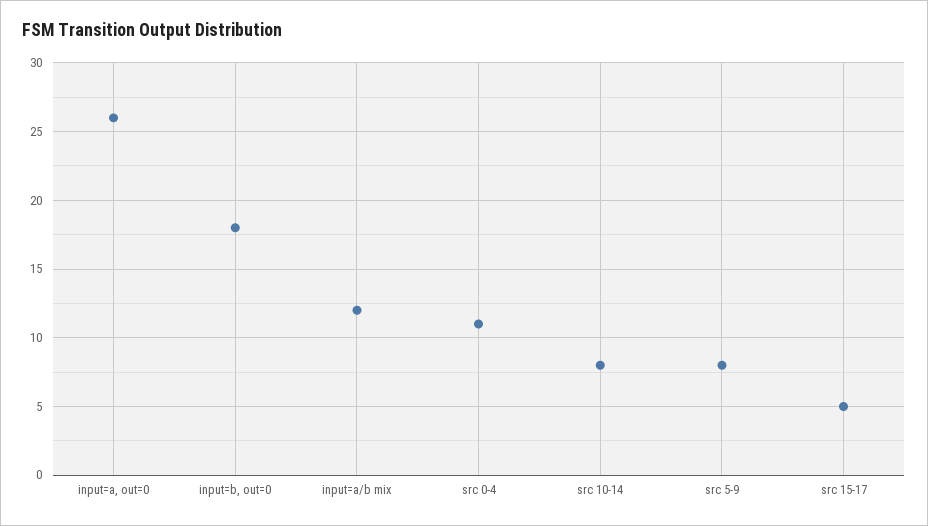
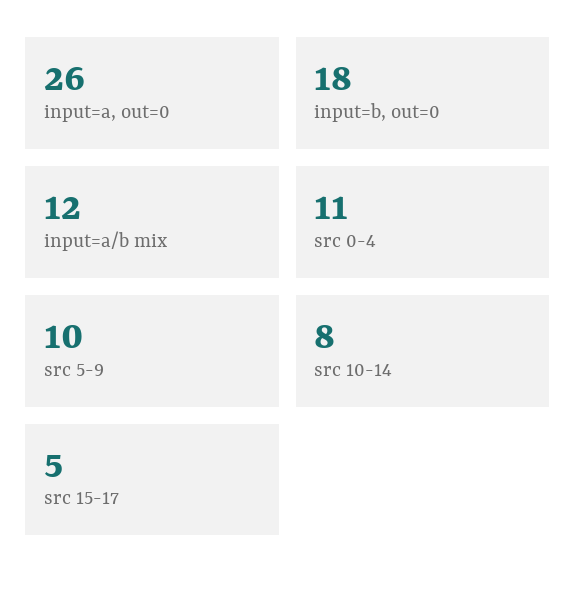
  {
    "input=a, out=0": 26,
    "input=b, out=0": 18,
    "input=a/b mix": 12,
    "src 0-4": 11,
    "src 10-14": 8,
-   "src 5-9": 8,
+   "src 5-9": 10,
    "src 15-17": 5
  }

